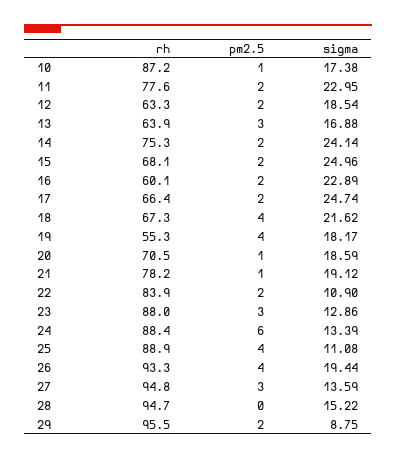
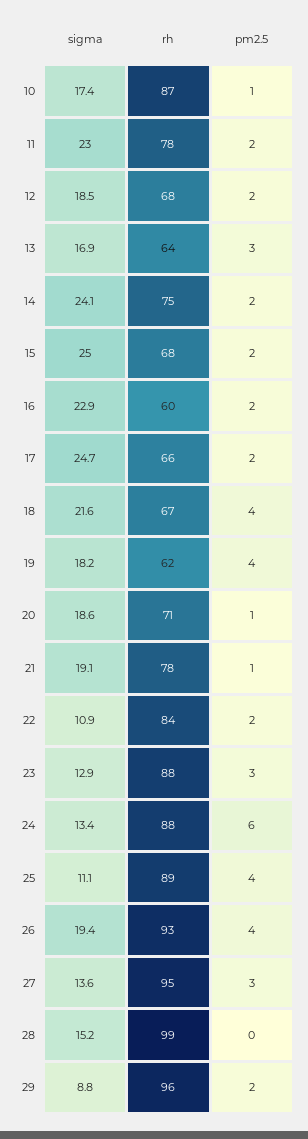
  {
    "rh": {
      "10": 87.2,
      "11": 77.6,
-     "12": 63.3,
+     "12": 68,
      "13": 63.9,
      "14": 75.3,
      "15": 68.1,
      "16": 60.1,
      "17": 66.4,
      "18": 67.3,
-     "19": 55.3,
+     "19": 62,
      "20": 70.5,
      "21": 78.2,
      "22": 83.9,
      "23": 88,
      "24": 88.4,
      "25": 88.9,
      "26": 93.3,
      "27": 94.8,
-     "28": 94.7,
+     "28": 99,
      "29": 95.5
    },
    "pm2.5": {
      "10": 1,
      "11": 2,
      "12": 2,
      "13": 3,
      "14": 2,
      "15": 2,
      "16": 2,
      "17": 2,
      "18": 4,
      "19": 4,
      "20": 1,
      "21": 1,
      "22": 2,
      "23": 3,
      "24": 6,
      "25": 4,
      "26": 4,
      "27": 3,
      "28": 0,
      "29": 2
    },
    "sigma": {
      "10": 17.38,
      "11": 22.95,
      "12": 18.54,
      "13": 16.88,
      "14": 24.14,
      "15": 24.96,
      "16": 22.89,
      "17": 24.74,
      "18": 21.62,
      "19": 18.17,
      "20": 18.59,
      "21": 19.12,
      "22": 10.9,
      "23": 12.86,
      "24": 13.39,
      "25": 11.08,
      "26": 19.44,
      "27": 13.59,
      "28": 15.22,
      "29": 8.75
    }
  }

